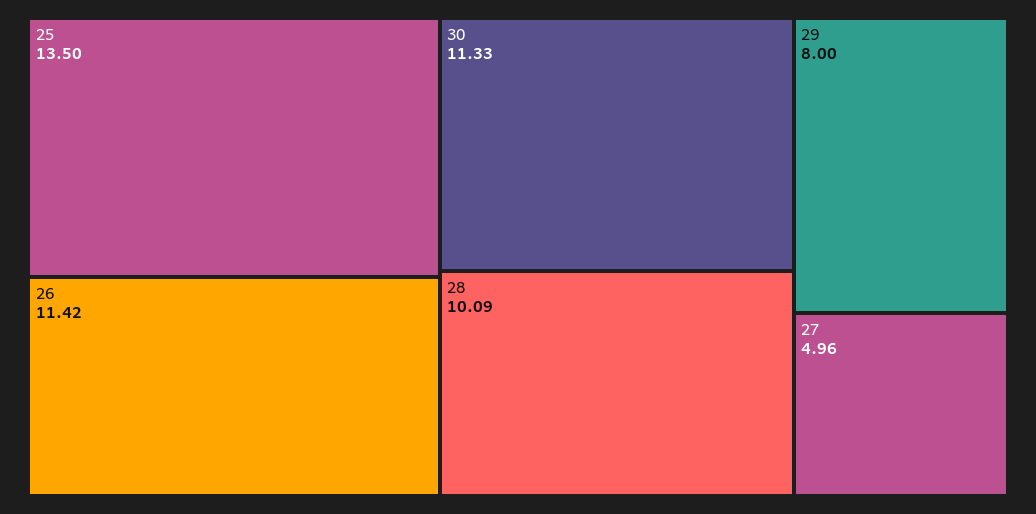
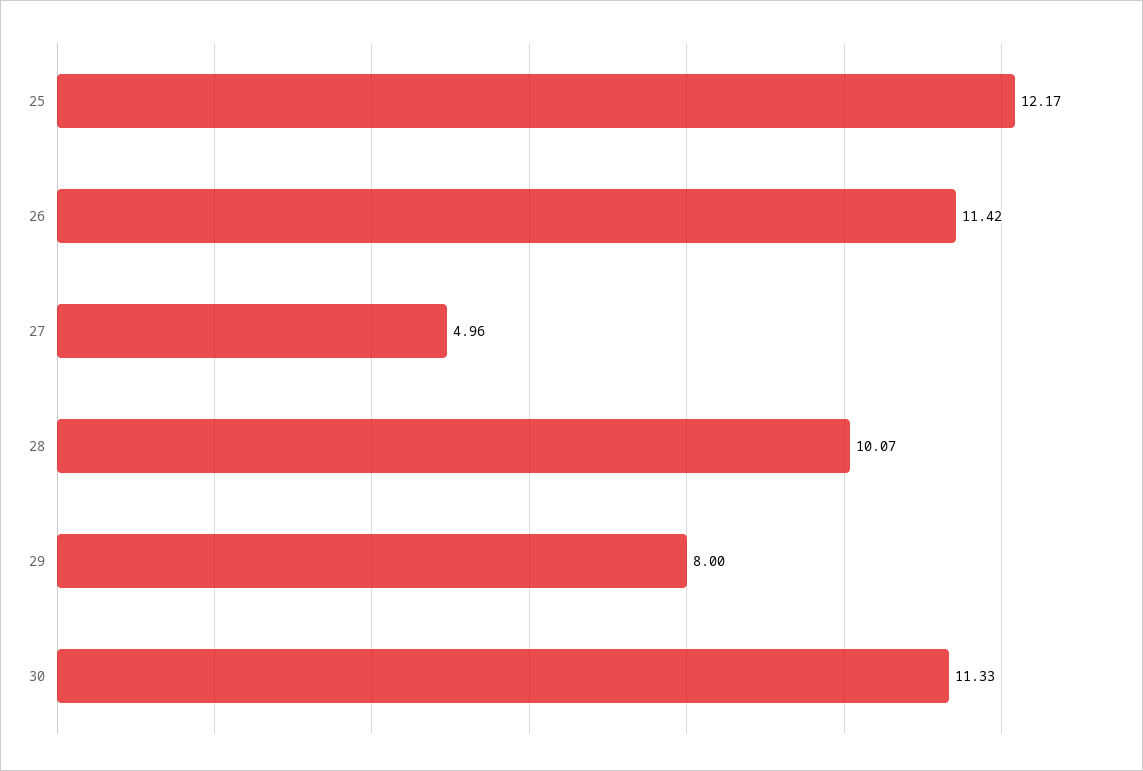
  {
-   "25": 13.5,
+   "25": 12.17,
    "26": 11.42,
    "30": 11.33,
-   "28": 10.09,
+   "28": 10.07,
    "29": 8,
    "27": 4.96
  }

